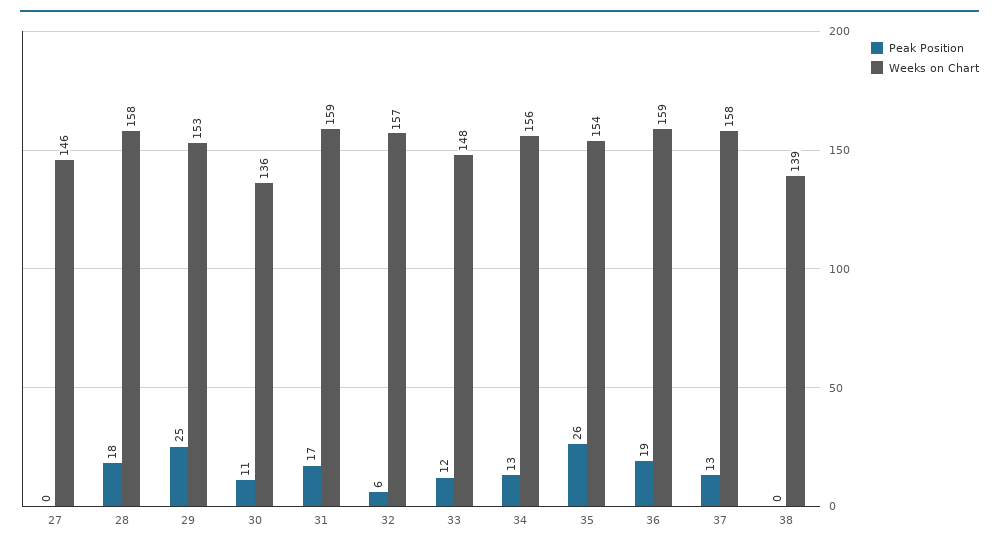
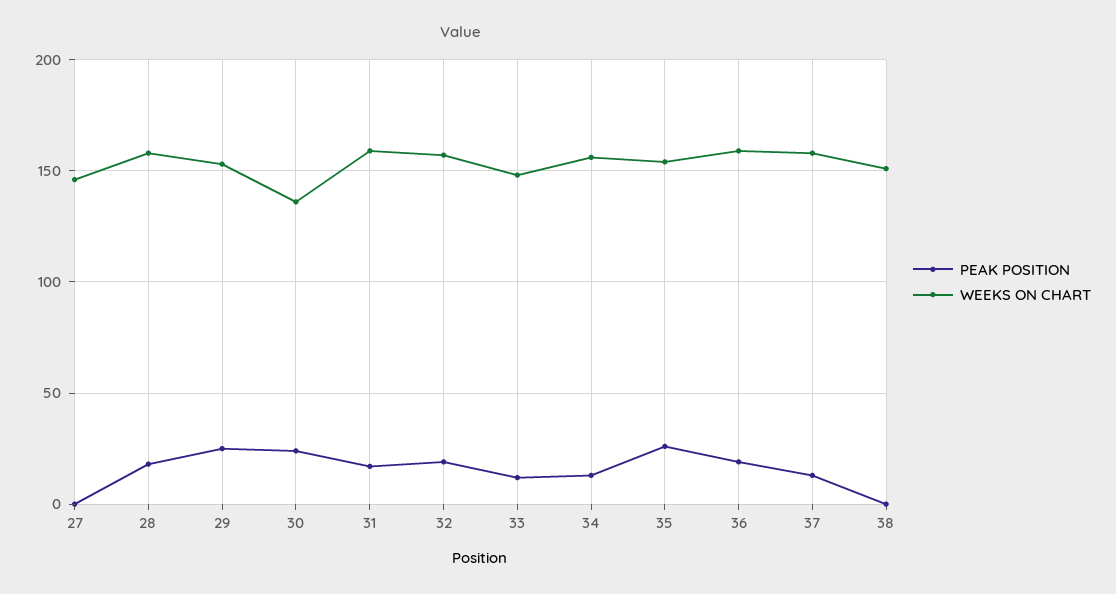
  {
    "Peak Position": {
      "27": 0,
      "28": 18,
      "29": 25,
-     "30": 11,
+     "30": 25,
      "31": 17,
-     "32": 6,
+     "32": 20,
      "33": 12,
      "34": 13,
      "35": 26,
      "36": 19,
      "37": 13,
      "38": 0
    },
    "Weeks on Chart": {
      "27": 146,
      "28": 158,
      "29": 153,
      "30": 136,
      "31": 159,
      "32": 157,
      "33": 148,
      "34": 156,
      "35": 154,
      "36": 159,
      "37": 158,
-     "38": 139
+     "38": 150
    }
  }

